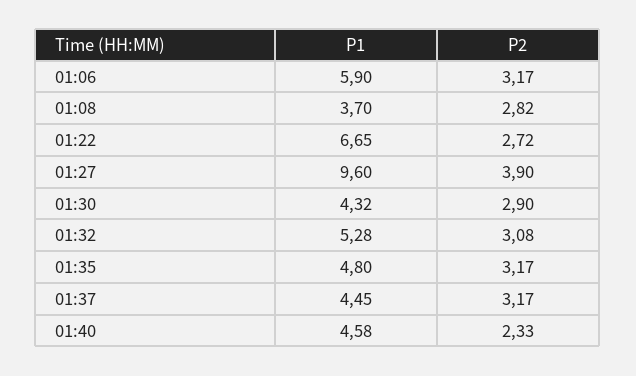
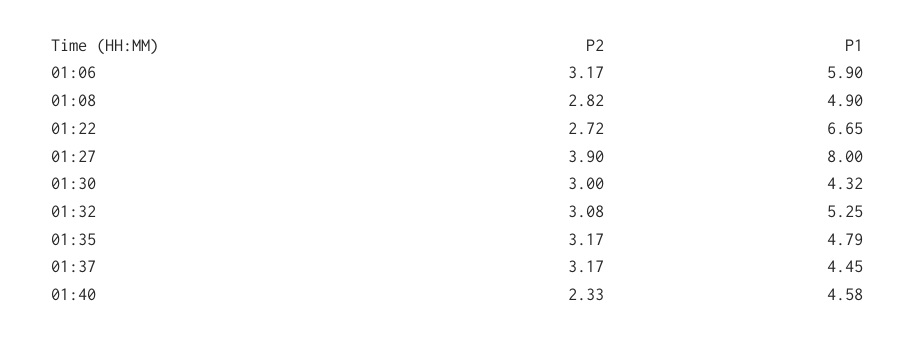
  {
    "P1": {
      "01:06": 5.9,
-     "01:08": 3.7,
+     "01:08": 4.9,
      "01:22": 6.65,
-     "01:27": 9.6,
+     "01:27": 8,
      "01:30": 4.32,
-     "01:32": 5.28,
+     "01:32": 5.25,
-     "01:35": 4.8,
+     "01:35": 4.79,
      "01:37": 4.45,
      "01:40": 4.58
    },
    "P2": {
      "01:06": 3.17,
      "01:08": 2.82,
      "01:22": 2.72,
      "01:27": 3.9,
-     "01:30": 2.9,
+     "01:30": 3,
      "01:32": 3.08,
      "01:35": 3.17,
      "01:37": 3.17,
      "01:40": 2.33
    }
  }

